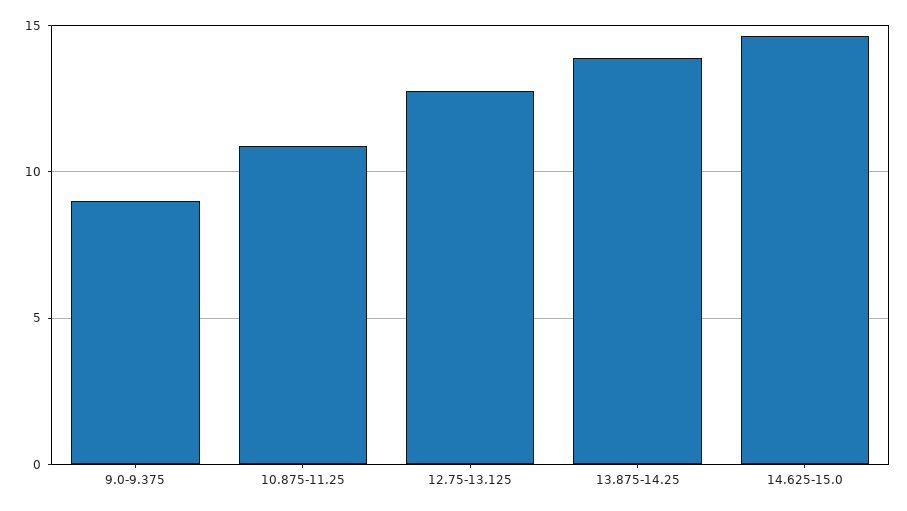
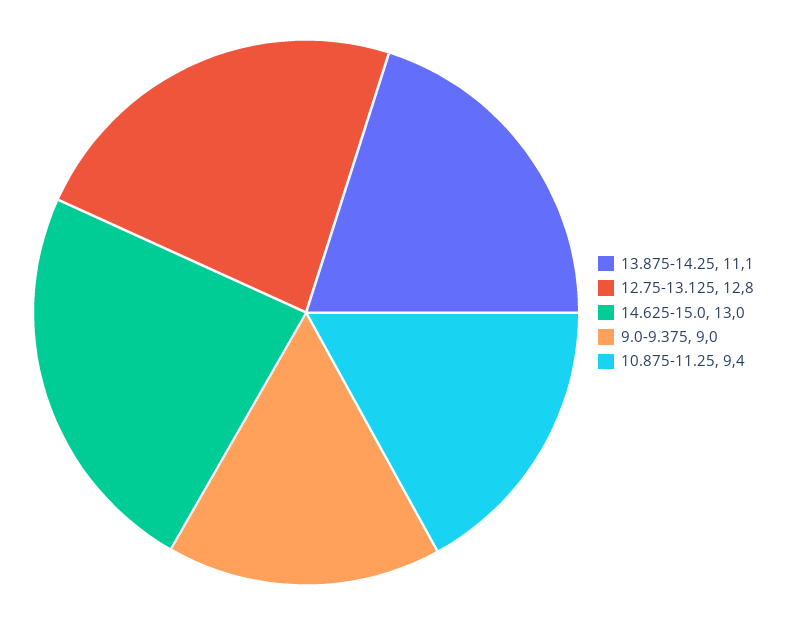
  {
    "9.0-9.375": 9,
-   "10.875-11.25": 11,
+   "10.875-11.25": 9.4,
    "12.75-13.125": 12.8,
-   "13.875-14.25": 14,
+   "13.875-14.25": 11.1,
-   "14.625-15.0": 14.5
+   "14.625-15.0": 13
  }

